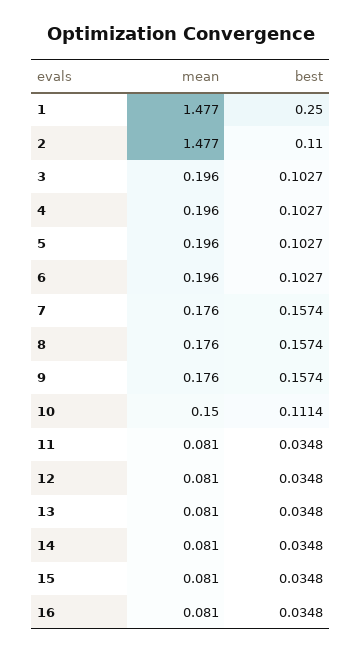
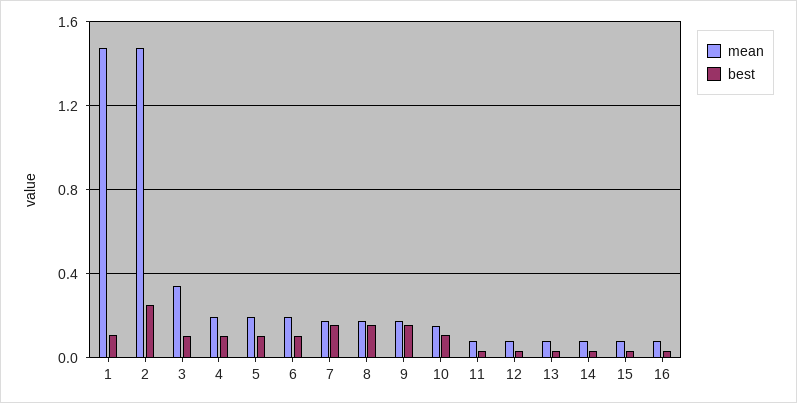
  {
    "mean": {
      "1": 1.477,
      "2": 1.477,
-     "3": 0.196,
+     "3": 0.35,
      "4": 0.196,
      "5": 0.196,
      "6": 0.196,
      "7": 0.176,
      "8": 0.176,
      "9": 0.176,
      "10": 0.15,
      "11": 0.081,
      "12": 0.081,
      "13": 0.081,
      "14": 0.081,
      "15": 0.081,
      "16": 0.081
    },
    "best": {
-     "1": 0.25,
+     "1": 0.1,
-     "2": 0.11,
+     "2": 0.25,
      "3": 0.1027,
      "4": 0.1027,
      "5": 0.1027,
      "6": 0.1027,
      "7": 0.1574,
      "8": 0.1574,
      "9": 0.1574,
      "10": 0.1114,
      "11": 0.0348,
      "12": 0.0348,
      "13": 0.0348,
      "14": 0.0348,
      "15": 0.0348,
      "16": 0.0348
    }
  }

